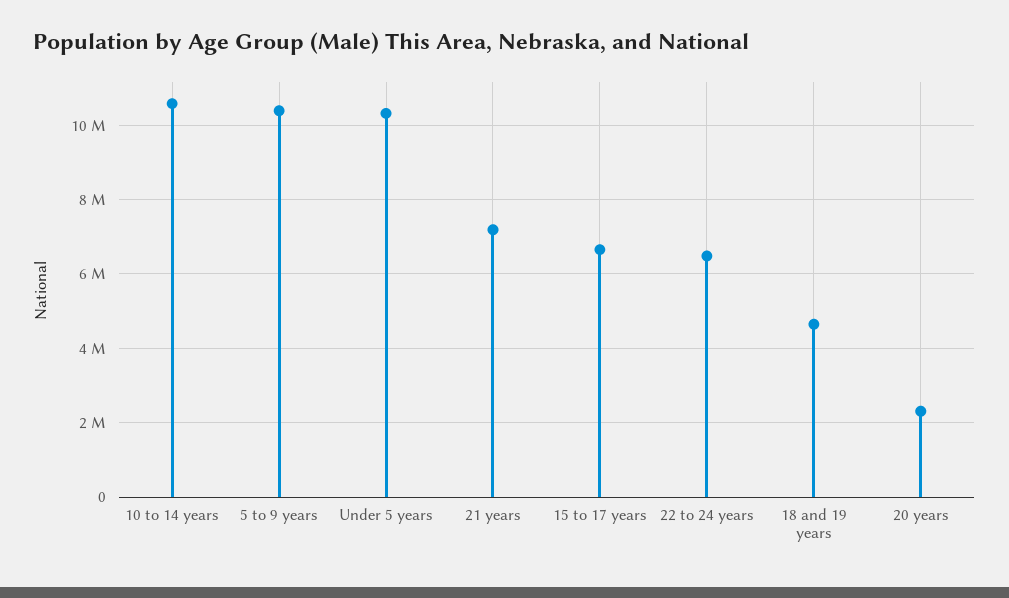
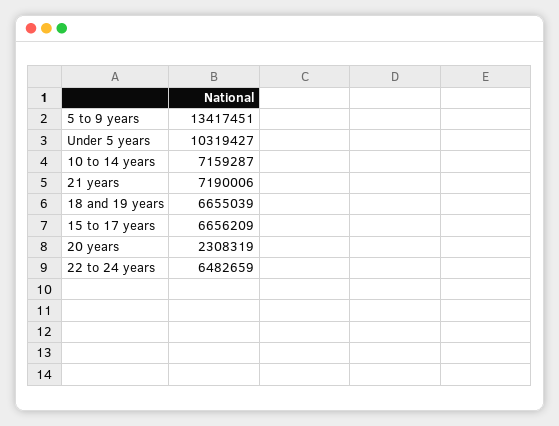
  {
-   "10 to 14 years": 10600000,
+   "10 to 14 years": 7159287,
-   "5 to 9 years": 10400000,
+   "5 to 9 years": 13417451,
    "Under 5 years": 10319427,
    "21 years": 7190006,
    "15 to 17 years": 6656209,
    "22 to 24 years": 6482659,
-   "18 and 19 years": 4600000,
+   "18 and 19 years": 6655039,
    "20 years": 2308319
  }

